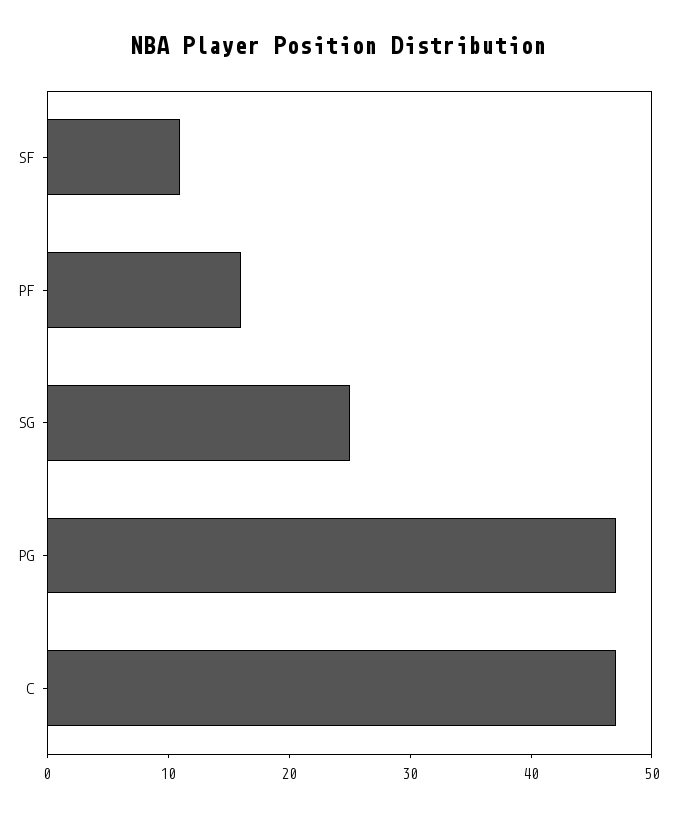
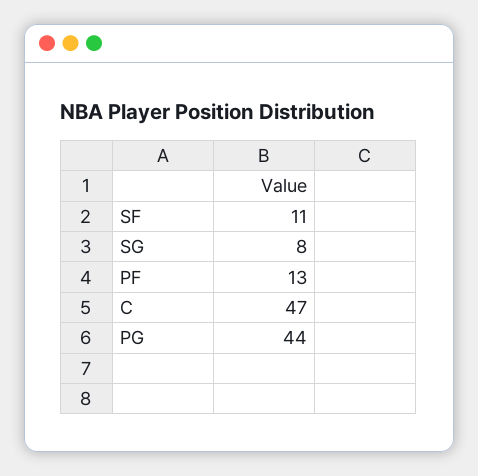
  {
    "SF": 11,
-   "PF": 16,
+   "PF": 13,
-   "SG": 25,
+   "SG": 8,
-   "PG": 47,
+   "PG": 44,
    "C": 47
  }

